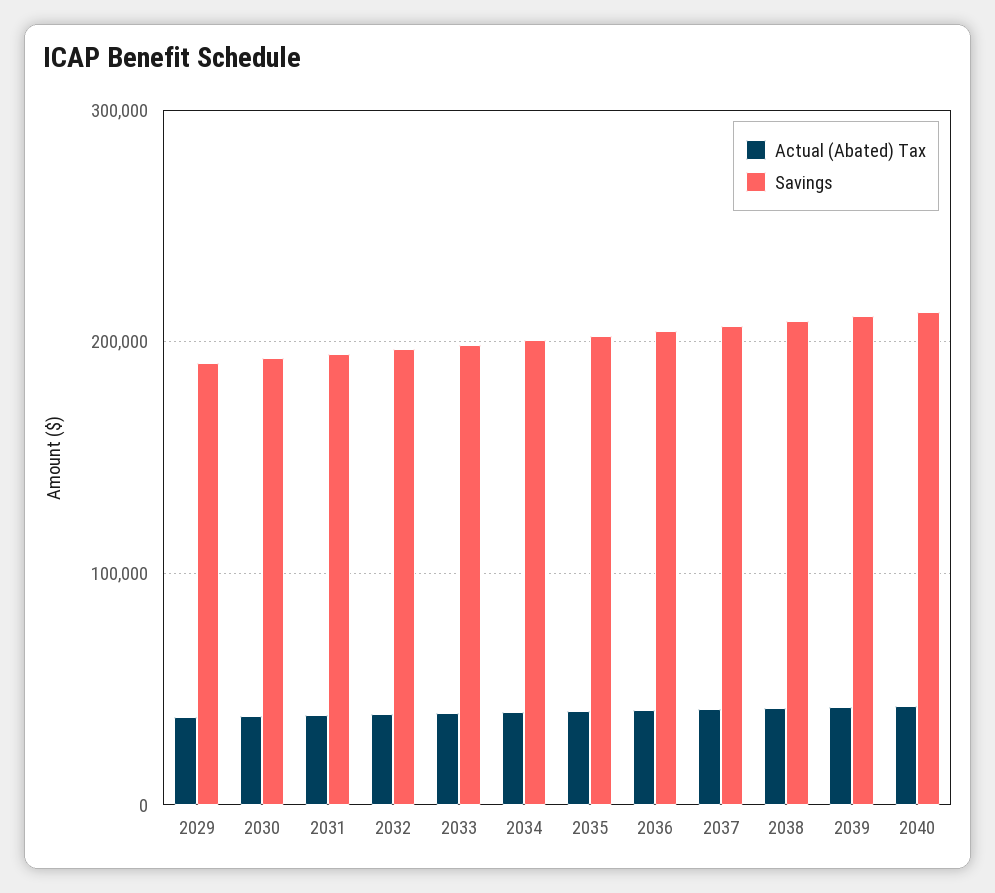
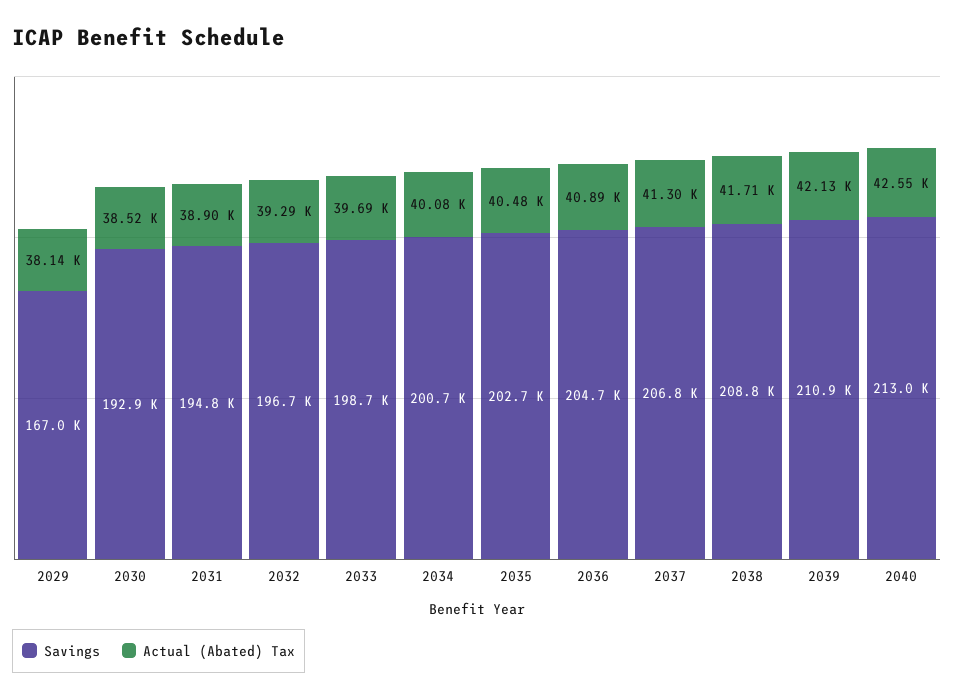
  {
    "Actual (Abated) Tax": {
      "2029": 38140,
      "2030": 38520,
      "2031": 38900,
      "2032": 39290,
      "2033": 39690,
      "2034": 40080,
      "2035": 40480,
      "2036": 40890,
      "2037": 41300,
      "2038": 41710,
      "2039": 42130,
      "2040": 42550
    },
    "Savings": {
-     "2029": 190000,
+     "2029": 167000,
      "2030": 192900,
      "2031": 194800,
      "2032": 196700,
      "2033": 198700,
      "2034": 200700,
      "2035": 202700,
      "2036": 204700,
      "2037": 206800,
      "2038": 208800,
      "2039": 210900,
      "2040": 213000
    }
  }

